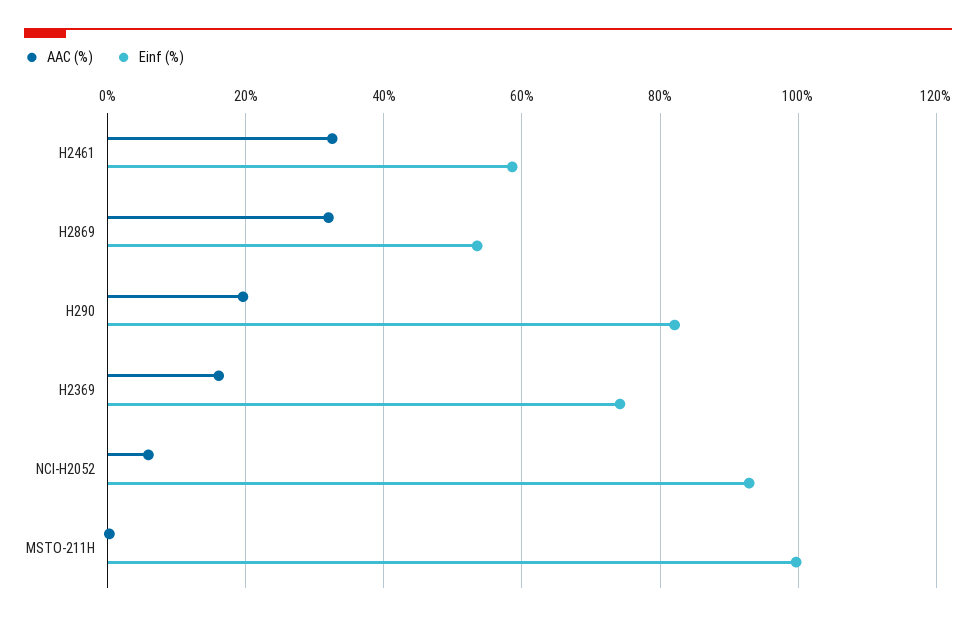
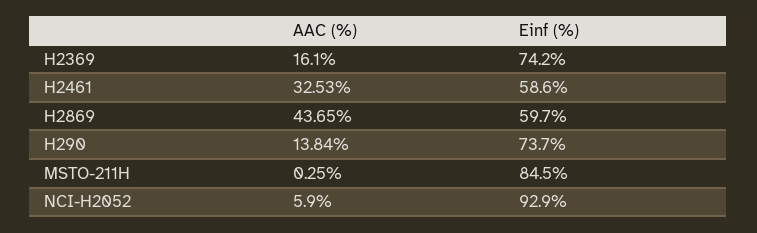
  {
    "AAC (%)": {
      "H2461": 32.53,
-     "H2869": 32,
+     "H2869": 43.65,
-     "H290": 20,
+     "H290": 13.84,
      "H2369": 16.1,
      "NCI-H2052": 5.9,
      "MSTO-211H": 0.25
    },
    "Einf (%)": {
      "H2461": 58.6,
-     "H2869": 54,
+     "H2869": 59.7,
-     "H290": 82,
+     "H290": 73.7,
      "H2369": 74.2,
      "NCI-H2052": 92.9,
-     "MSTO-211H": 100
+     "MSTO-211H": 84.5
    }
  }

